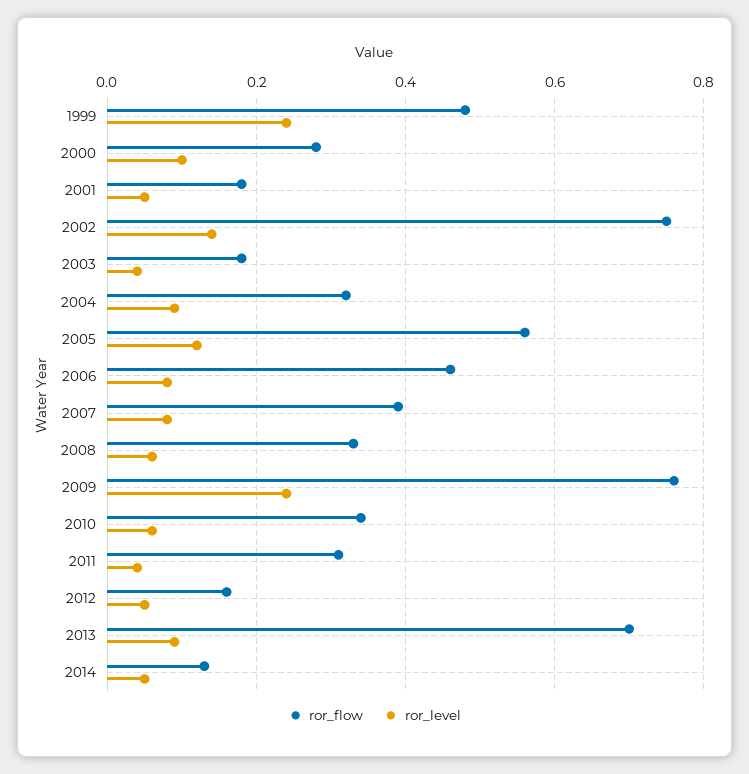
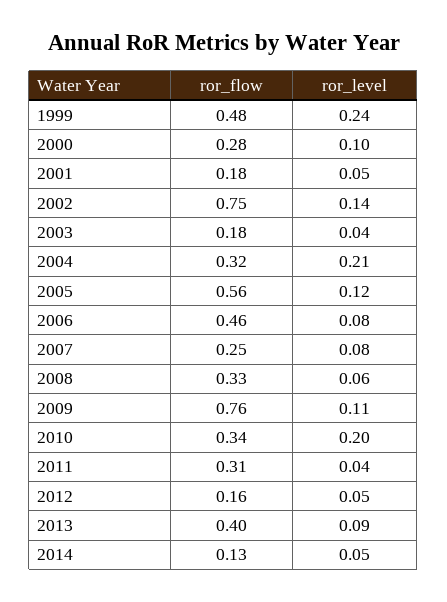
  {
    "ror_flow": {
      "1999": 0.48,
      "2000": 0.28,
      "2001": 0.18,
      "2002": 0.75,
      "2003": 0.18,
      "2004": 0.32,
      "2005": 0.56,
      "2006": 0.46,
-     "2007": 0.4,
+     "2007": 0.25,
      "2008": 0.33,
      "2009": 0.76,
      "2010": 0.34,
      "2011": 0.31,
      "2012": 0.16,
-     "2013": 0.7,
+     "2013": 0.4,
      "2014": 0.13
    },
    "ror_level": {
      "1999": 0.24,
      "2000": 0.1,
      "2001": 0.05,
      "2002": 0.14,
      "2003": 0.04,
-     "2004": 0.1,
+     "2004": 0.21,
      "2005": 0.12,
      "2006": 0.08,
      "2007": 0.08,
      "2008": 0.06,
-     "2009": 0.25,
+     "2009": 0.11,
-     "2010": 0.05,
+     "2010": 0.2,
      "2011": 0.04,
      "2012": 0.05,
      "2013": 0.09,
      "2014": 0.05
    }
  }

